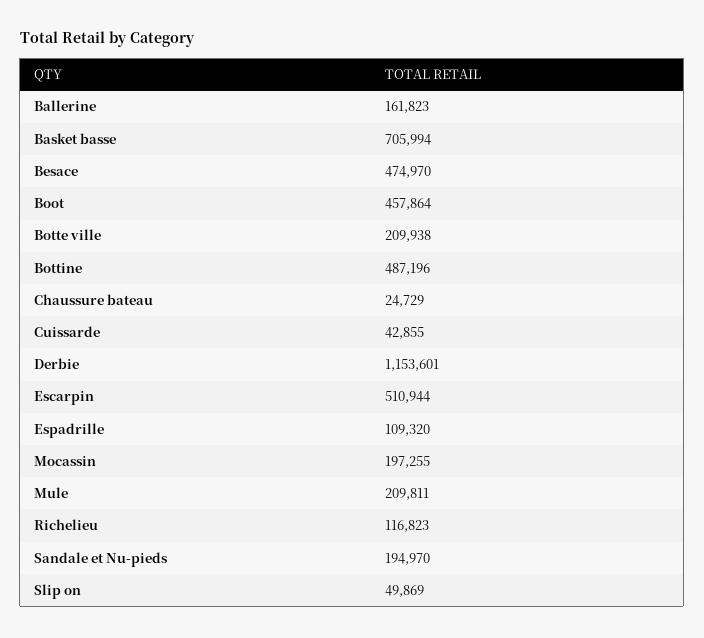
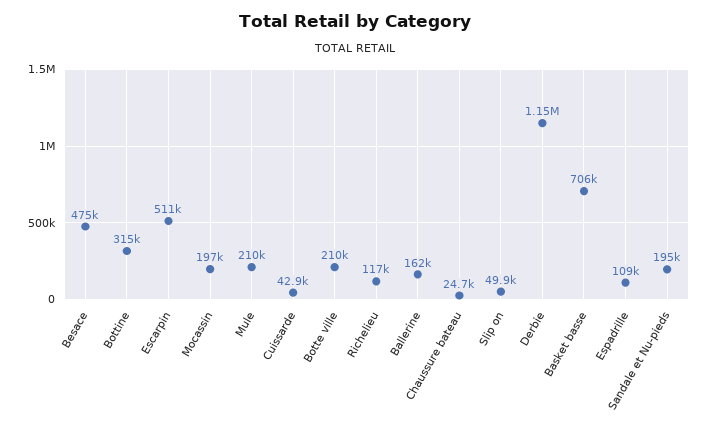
  {
    "Ballerine": 161823,
    "Basket basse": 705994,
    "Besace": 474970,
-   "Boot": 457864,
    "Botte ville": 209938,
-   "Bottine": 487196,
+   "Bottine": 315000,
    "Chaussure bateau": 24729,
    "Cuissarde": 42855,
    "Derbie": 1153601,
    "Escarpin": 510944,
    "Espadrille": 109320,
    "Mocassin": 197255,
    "Mule": 209811,
    "Richelieu": 116823,
    "Sandale et Nu-pieds": 194970,
    "Slip on": 49869
  }

